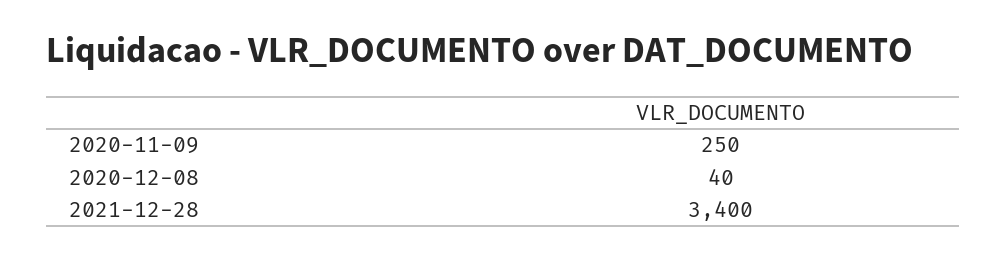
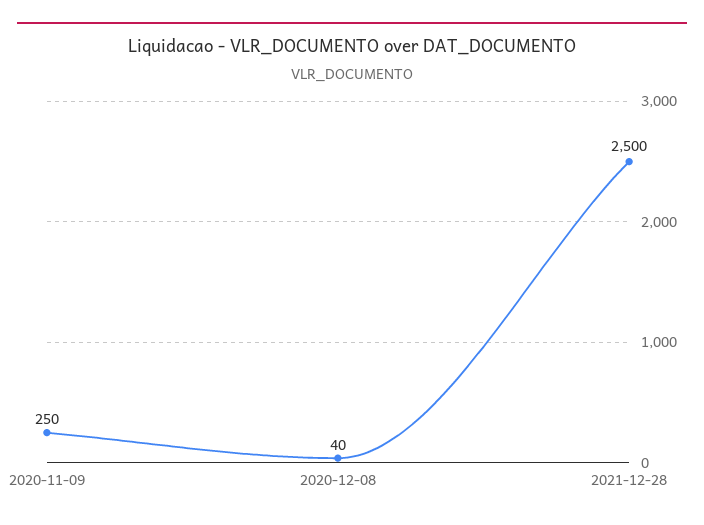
  {
    "2020-11-09": 250,
    "2020-12-08": 40,
-   "2021-12-28": 3400
+   "2021-12-28": 2500
  }

